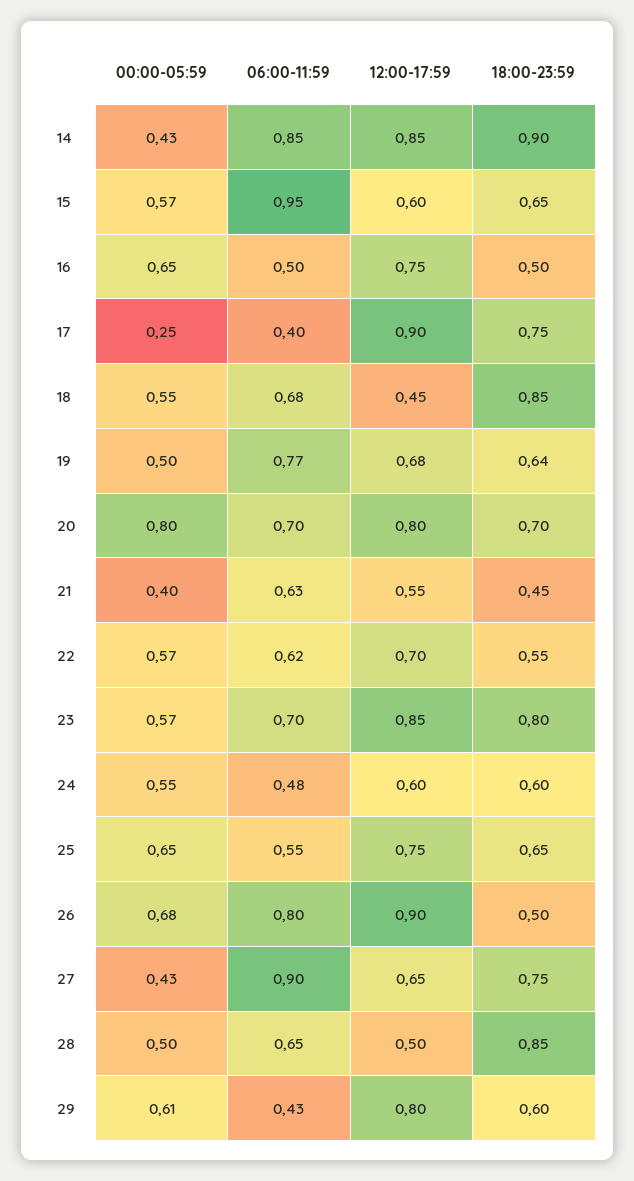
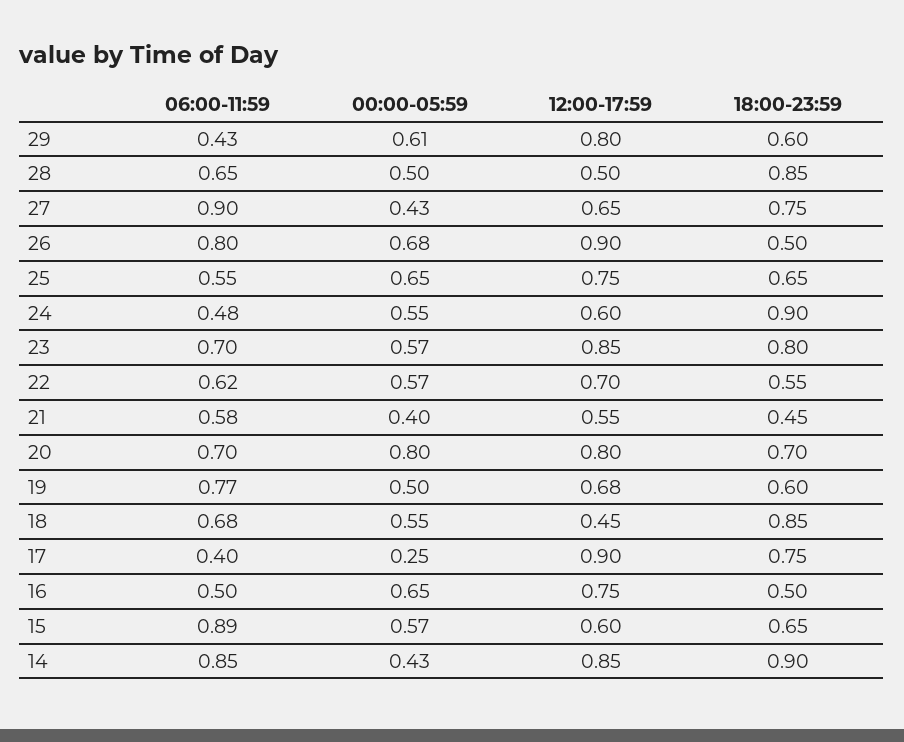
  {
    "00:00-05:59": {
      "14": 0.43,
      "15": 0.57,
      "16": 0.65,
      "17": 0.25,
      "18": 0.55,
      "19": 0.5,
      "20": 0.8,
      "21": 0.4,
      "22": 0.57,
      "23": 0.57,
      "24": 0.55,
      "25": 0.65,
      "26": 0.68,
      "27": 0.43,
      "28": 0.5,
      "29": 0.61
    },
    "06:00-11:59": {
      "14": 0.85,
-     "15": 0.95,
+     "15": 0.89,
      "16": 0.5,
      "17": 0.4,
      "18": 0.68,
      "19": 0.77,
      "20": 0.7,
-     "21": 0.63,
+     "21": 0.58,
      "22": 0.62,
      "23": 0.7,
      "24": 0.48,
      "25": 0.55,
      "26": 0.8,
      "27": 0.9,
      "28": 0.65,
      "29": 0.43
    },
    "12:00-17:59": {
      "14": 0.85,
      "15": 0.6,
      "16": 0.75,
      "17": 0.9,
      "18": 0.45,
      "19": 0.68,
      "20": 0.8,
      "21": 0.55,
      "22": 0.7,
      "23": 0.85,
      "24": 0.6,
      "25": 0.75,
      "26": 0.9,
      "27": 0.65,
      "28": 0.5,
      "29": 0.8
    },
    "18:00-23:59": {
      "14": 0.9,
      "15": 0.65,
      "16": 0.5,
      "17": 0.75,
      "18": 0.85,
-     "19": 0.64,
+     "19": 0.6,
      "20": 0.7,
      "21": 0.45,
      "22": 0.55,
      "23": 0.8,
-     "24": 0.6,
+     "24": 0.9,
      "25": 0.65,
      "26": 0.5,
      "27": 0.75,
      "28": 0.85,
      "29": 0.6
    }
  }

